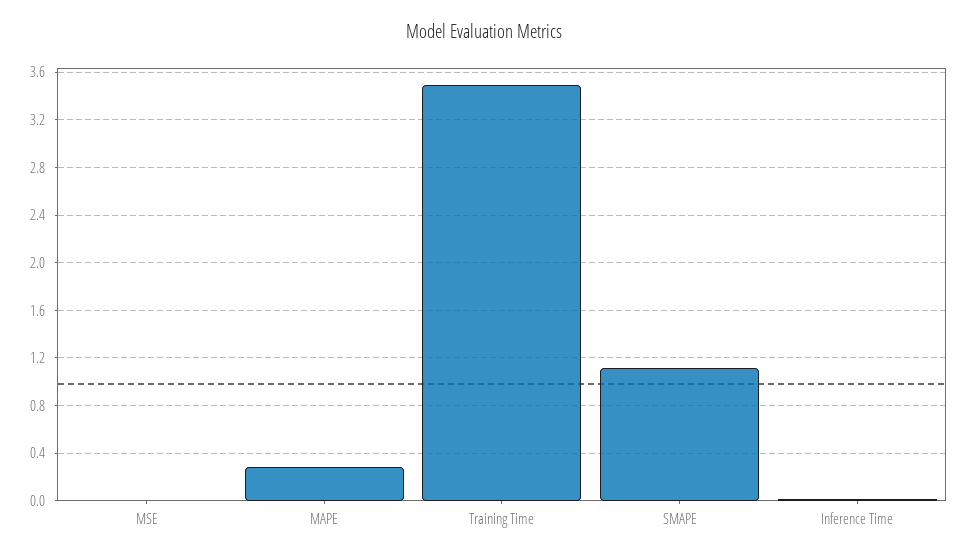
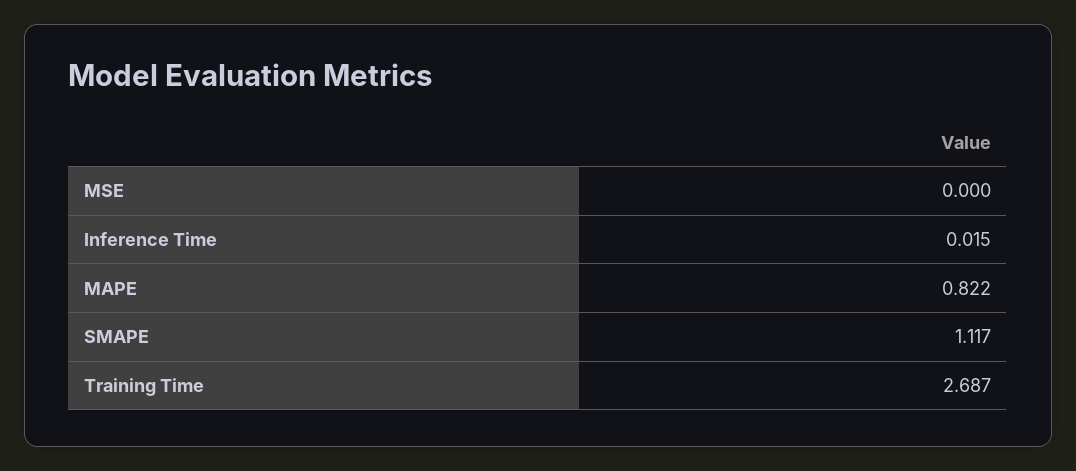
  {
    "MSE": 0,
-   "MAPE": 0.3,
+   "MAPE": 0.822,
-   "Training Time": 3.5,
+   "Training Time": 2.687,
    "SMAPE": 1.117,
    "Inference Time": 0.015
  }

